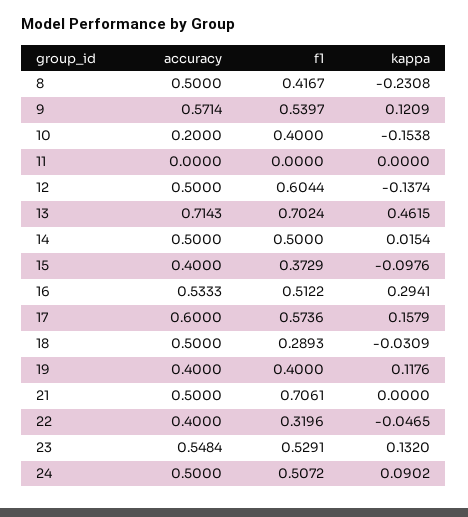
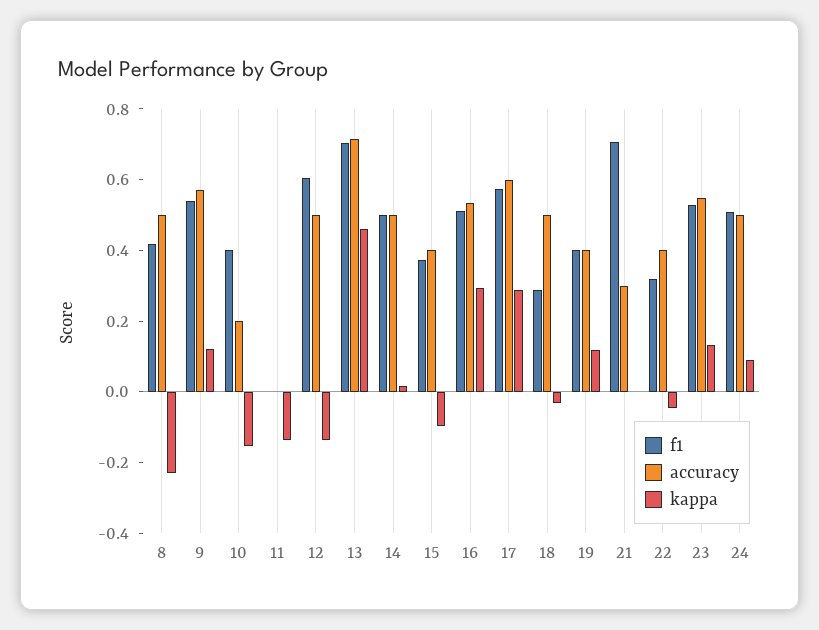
  {
    "accuracy": {
      "8": 0.5,
      "9": 0.5714,
      "10": 0.2,
      "11": 0,
      "12": 0.5,
      "13": 0.7143,
      "14": 0.5,
      "15": 0.4,
      "16": 0.5333,
      "17": 0.6,
      "18": 0.5,
      "19": 0.4,
-     "21": 0.5,
+     "21": 0.3,
      "22": 0.4,
      "23": 0.5484,
      "24": 0.5
    },
    "f1": {
      "8": 0.4167,
      "9": 0.5397,
      "10": 0.4,
      "11": 0,
      "12": 0.6044,
      "13": 0.7024,
      "14": 0.5,
      "15": 0.3729,
      "16": 0.5122,
      "17": 0.5736,
      "18": 0.2893,
      "19": 0.4,
      "21": 0.7061,
      "22": 0.3196,
      "23": 0.5291,
      "24": 0.5072
    },
    "kappa": {
      "8": -0.2308,
      "9": 0.1209,
      "10": -0.1538,
-     "11": 0,
+     "11": -0.15,
      "12": -0.1374,
      "13": 0.4615,
      "14": 0.0154,
      "15": -0.0976,
      "16": 0.2941,
-     "17": 0.1579,
+     "17": 0.3,
      "18": -0.0309,
      "19": 0.1176,
      "21": 0,
      "22": -0.0465,
      "23": 0.132,
      "24": 0.0902
    }
  }

